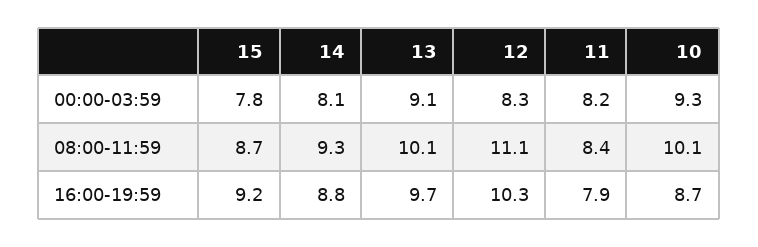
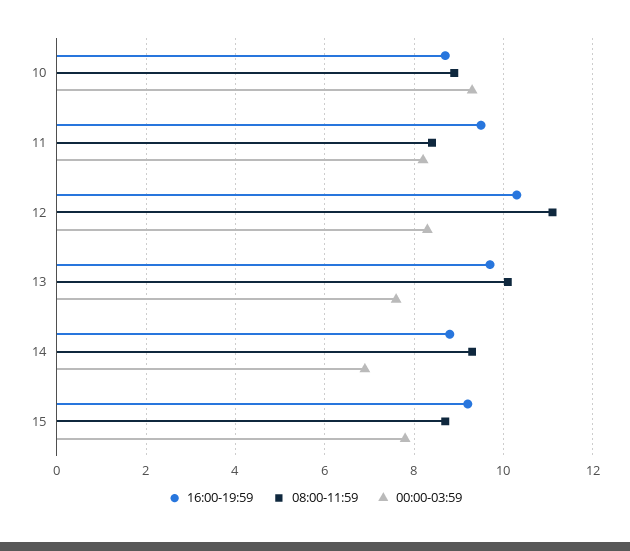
  {
    "00:00-03:59": {
      "15": 7.8,
-     "14": 8.1,
+     "14": 7,
-     "13": 9.1,
+     "13": 7.5,
      "12": 8.3,
      "11": 8.2,
      "10": 9.3
    },
    "08:00-11:59": {
      "15": 8.7,
      "14": 9.3,
      "13": 10.1,
      "12": 11.1,
      "11": 8.4,
-     "10": 10.1
+     "10": 9
    },
    "16:00-19:59": {
      "15": 9.2,
      "14": 8.8,
      "13": 9.7,
      "12": 10.3,
-     "11": 7.9,
+     "11": 9.5,
      "10": 8.7
    }
  }

